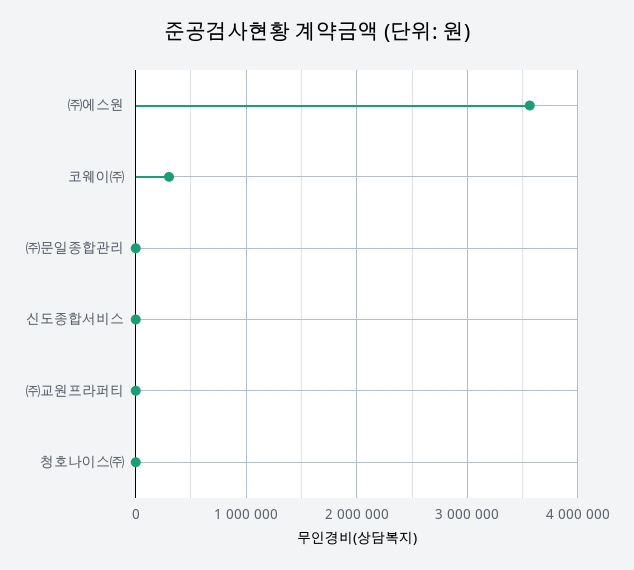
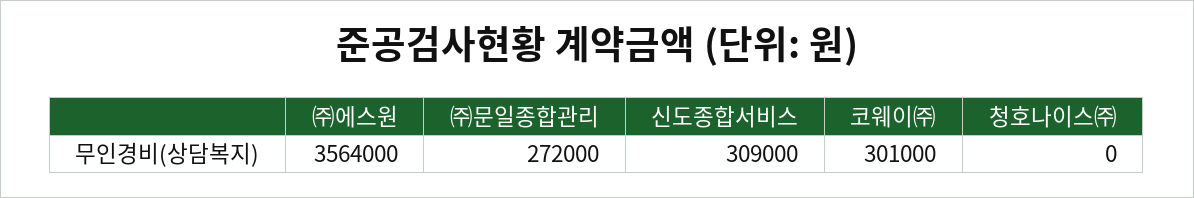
  {
    "㈜에스원": 3564000,
    "코웨이㈜": 301000,
-   "㈜문일종합관리": 0,
+   "㈜문일종합관리": 272000,
-   "신도종합서비스": 0,
+   "신도종합서비스": 309000,
-   "㈜교원프라퍼티": 0,
    "청호나이스㈜": 0
  }

